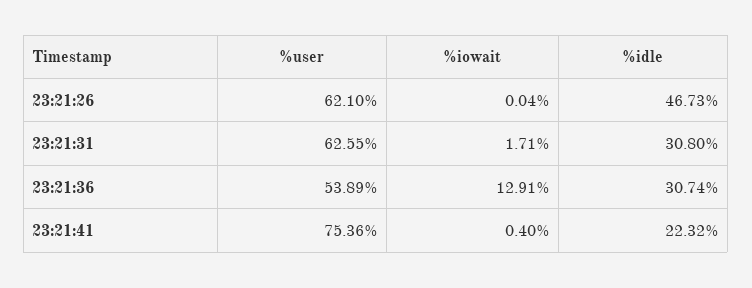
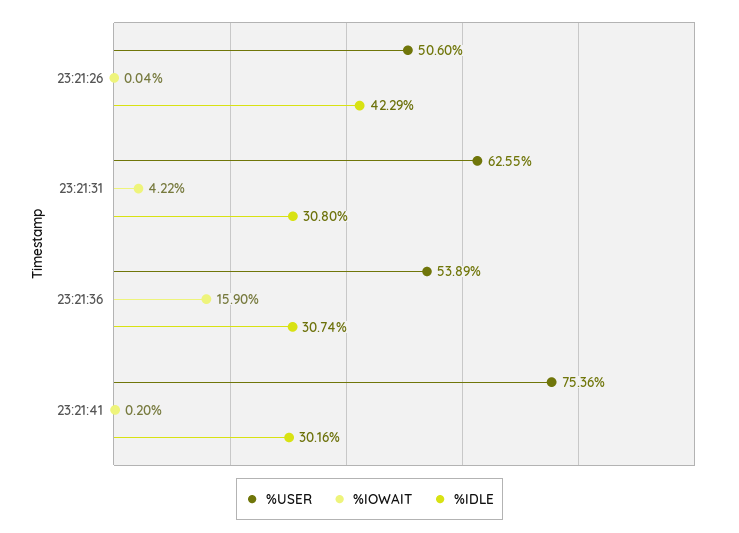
  {
    "%user": {
-     "23:21:26": 62.1,
+     "23:21:26": 50.6,
      "23:21:31": 62.55,
      "23:21:36": 53.89,
      "23:21:41": 75.36
    },
    "%iowait": {
      "23:21:26": 0.04,
-     "23:21:31": 1.71,
+     "23:21:31": 4.22,
-     "23:21:36": 12.91,
+     "23:21:36": 15.9,
-     "23:21:41": 0.4
+     "23:21:41": 0.2
    },
    "%idle": {
-     "23:21:26": 46.73,
+     "23:21:26": 42.29,
      "23:21:31": 30.8,
      "23:21:36": 30.74,
-     "23:21:41": 22.32
+     "23:21:41": 30.16
    }
  }

